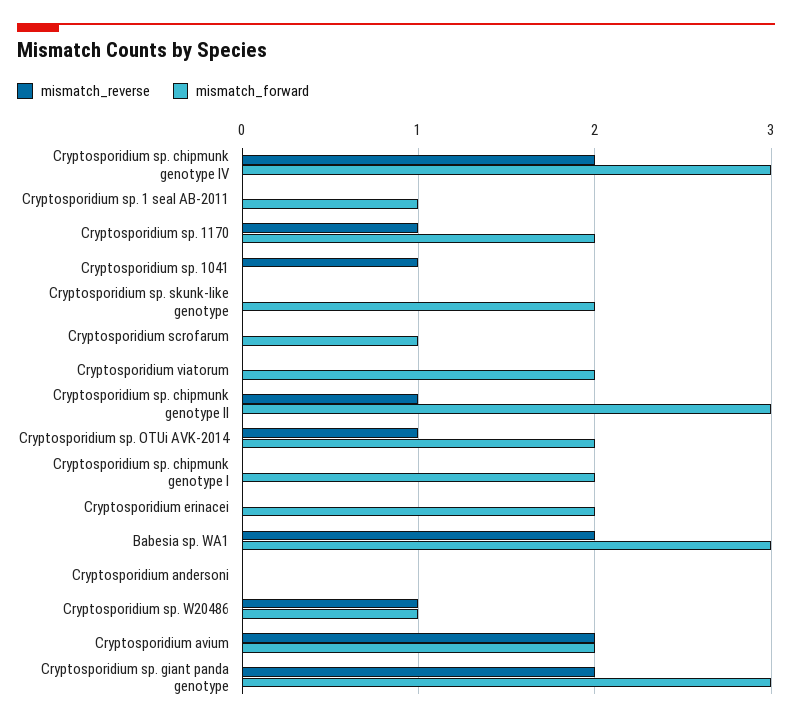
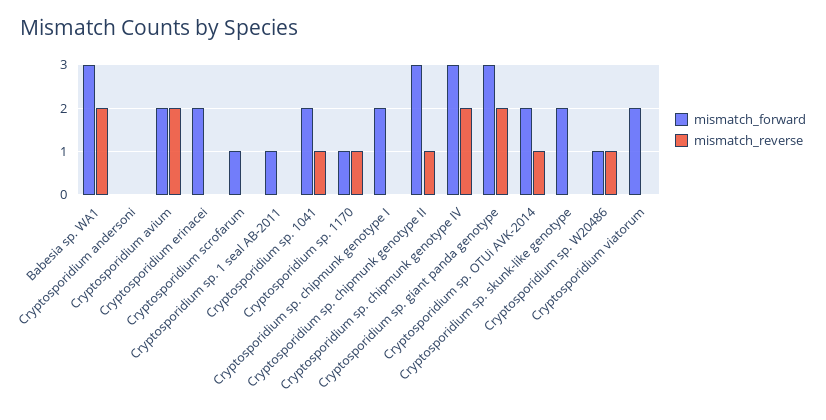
  {
    "mismatch_reverse": {
      "Cryptosporidium sp. chipmunk genotype IV": 2,
      "Cryptosporidium sp. 1 seal AB-2011": 0,
      "Cryptosporidium sp. 1170": 1,
      "Cryptosporidium sp. 1041": 1,
      "Cryptosporidium sp. skunk-like genotype": 0,
      "Cryptosporidium scrofarum": 0,
      "Cryptosporidium viatorum": 0,
      "Cryptosporidium sp. chipmunk genotype II": 1,
      "Cryptosporidium sp. OTUi AVK-2014": 1,
      "Cryptosporidium sp. chipmunk genotype I": 0,
      "Cryptosporidium erinacei": 0,
      "Babesia sp. WA1": 2,
      "Cryptosporidium andersoni": 0,
      "Cryptosporidium sp. W20486": 1,
      "Cryptosporidium avium": 2,
      "Cryptosporidium sp. giant panda genotype": 2
    },
    "mismatch_forward": {
      "Cryptosporidium sp. chipmunk genotype IV": 3,
      "Cryptosporidium sp. 1 seal AB-2011": 1,
-     "Cryptosporidium sp. 1170": 2,
+     "Cryptosporidium sp. 1170": 1,
-     "Cryptosporidium sp. 1041": 0,
+     "Cryptosporidium sp. 1041": 2,
      "Cryptosporidium sp. skunk-like genotype": 2,
      "Cryptosporidium scrofarum": 1,
      "Cryptosporidium viatorum": 2,
      "Cryptosporidium sp. chipmunk genotype II": 3,
      "Cryptosporidium sp. OTUi AVK-2014": 2,
      "Cryptosporidium sp. chipmunk genotype I": 2,
      "Cryptosporidium erinacei": 2,
      "Babesia sp. WA1": 3,
      "Cryptosporidium andersoni": 0,
      "Cryptosporidium sp. W20486": 1,
      "Cryptosporidium avium": 2,
      "Cryptosporidium sp. giant panda genotype": 3
    }
  }

